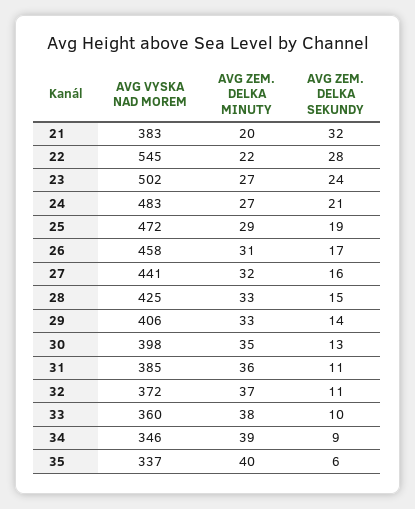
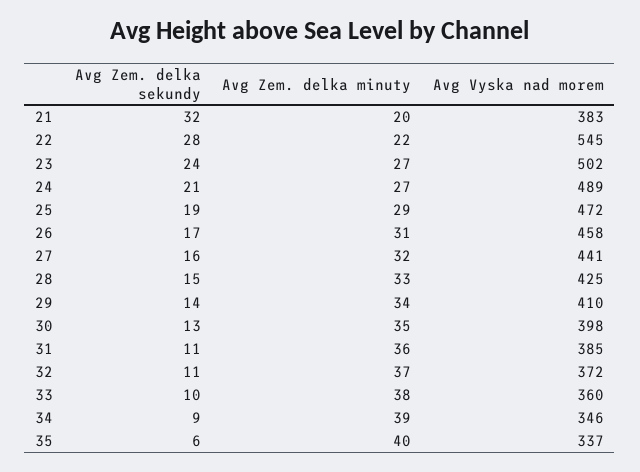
  {
    "AVG VYSKA NAD MOREM": {
      "21": 383,
      "22": 545,
      "23": 502,
-     "24": 483,
+     "24": 489,
      "25": 472,
      "26": 458,
      "27": 441,
      "28": 425,
-     "29": 406,
+     "29": 410,
      "30": 398,
      "31": 385,
      "32": 372,
      "33": 360,
      "34": 346,
      "35": 337
    },
    "AVG ZEM. DELKA MINUTY": {
      "21": 20,
      "22": 22,
      "23": 27,
      "24": 27,
      "25": 29,
      "26": 31,
      "27": 32,
      "28": 33,
-     "29": 33,
+     "29": 34,
      "30": 35,
      "31": 36,
      "32": 37,
      "33": 38,
      "34": 39,
      "35": 40
    },
    "AVG ZEM. DELKA SEKUNDY": {
      "21": 32,
      "22": 28,
      "23": 24,
      "24": 21,
      "25": 19,
      "26": 17,
      "27": 16,
      "28": 15,
      "29": 14,
      "30": 13,
      "31": 11,
      "32": 11,
      "33": 10,
      "34": 9,
      "35": 6
    }
  }

